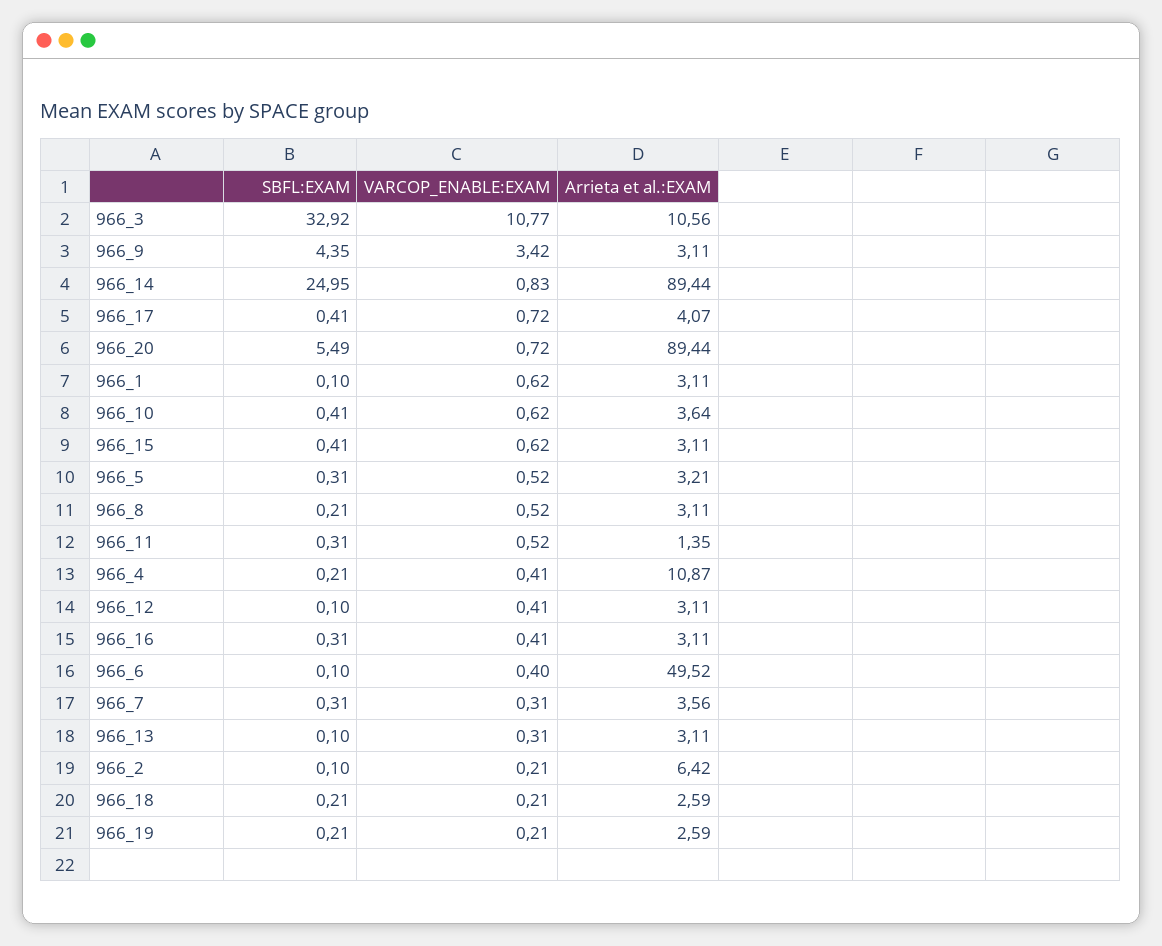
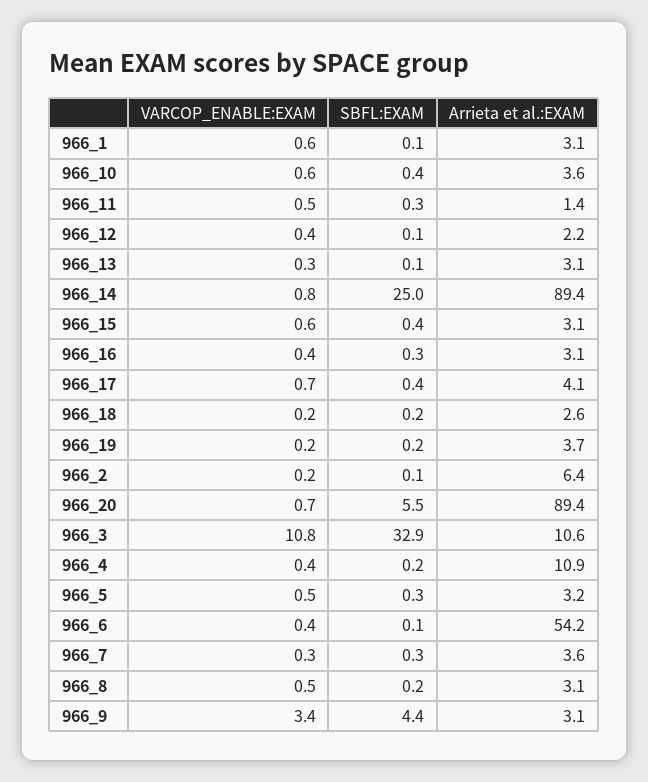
  {
    "SBFL:EXAM": {
      "966_3": 32.92,
      "966_9": 4.35,
      "966_14": 24.95,
      "966_17": 0.41,
      "966_20": 5.49,
      "966_1": 0.1,
      "966_10": 0.41,
      "966_15": 0.41,
      "966_5": 0.31,
      "966_8": 0.21,
      "966_11": 0.31,
      "966_4": 0.21,
      "966_12": 0.1,
      "966_16": 0.31,
      "966_6": 0.1,
      "966_7": 0.31,
      "966_13": 0.1,
      "966_2": 0.1,
      "966_18": 0.21,
      "966_19": 0.21
    },
    "VARCOP_ENABLE:EXAM": {
      "966_3": 10.77,
      "966_9": 3.42,
      "966_14": 0.83,
      "966_17": 0.72,
      "966_20": 0.72,
      "966_1": 0.62,
      "966_10": 0.62,
      "966_15": 0.62,
      "966_5": 0.52,
      "966_8": 0.52,
      "966_11": 0.52,
      "966_4": 0.41,
      "966_12": 0.41,
      "966_16": 0.41,
      "966_6": 0.4,
      "966_7": 0.31,
      "966_13": 0.31,
      "966_2": 0.21,
      "966_18": 0.21,
      "966_19": 0.21
    },
    "Arrieta et al.:EXAM": {
      "966_3": 10.56,
      "966_9": 3.11,
      "966_14": 89.44,
      "966_17": 4.07,
      "966_20": 89.44,
      "966_1": 3.11,
      "966_10": 3.64,
      "966_15": 3.11,
      "966_5": 3.21,
      "966_8": 3.11,
      "966_11": 1.35,
      "966_4": 10.87,
-     "966_12": 3.11,
+     "966_12": 2.2,
      "966_16": 3.11,
-     "966_6": 49.52,
+     "966_6": 54.2,
      "966_7": 3.56,
      "966_13": 3.11,
      "966_2": 6.42,
      "966_18": 2.59,
-     "966_19": 2.59
+     "966_19": 3.7
    }
  }

